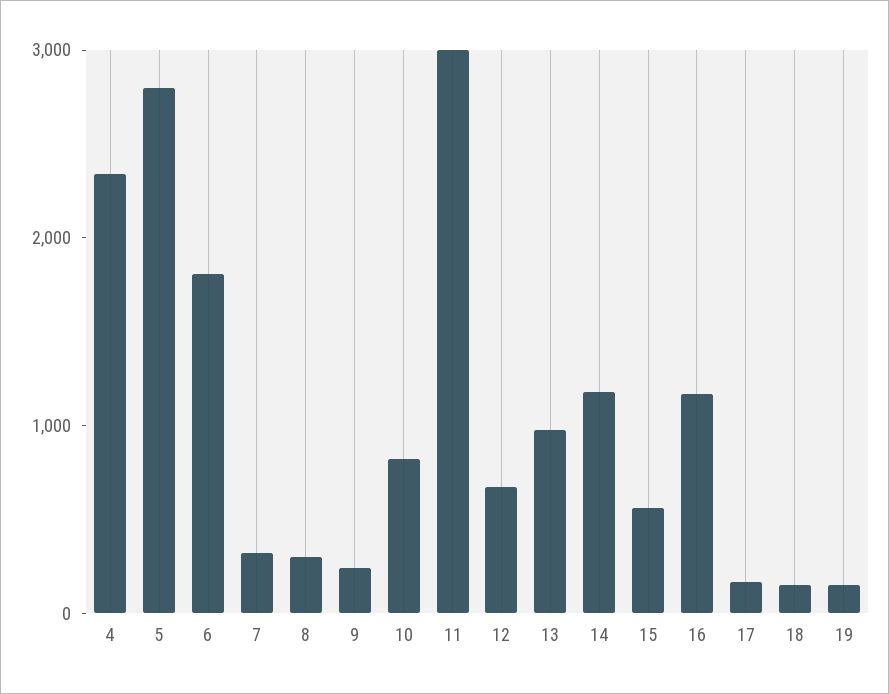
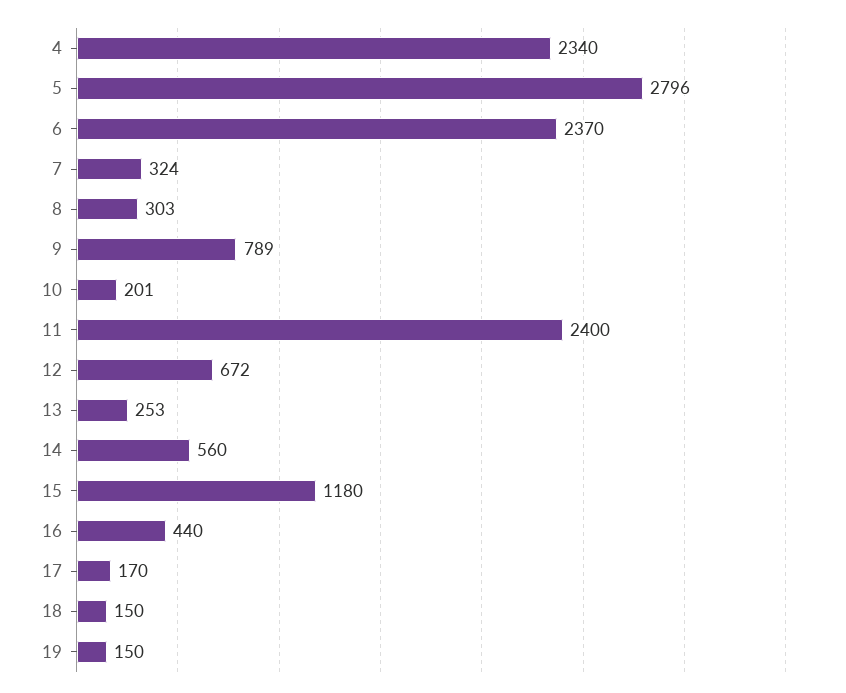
  {
    "4": 2340,
    "5": 2796,
-   "6": 1800,
+   "6": 2370,
    "7": 324,
    "8": 303,
-   "9": 200,
+   "9": 789,
-   "10": 800,
+   "10": 201,
-   "11": 3000,
+   "11": 2400,
    "12": 672,
-   "13": 1000,
+   "13": 253,
-   "14": 1200,
+   "14": 560,
-   "15": 600,
+   "15": 1180,
-   "16": 1200,
+   "16": 440,
    "17": 170,
    "18": 150,
    "19": 150
  }

